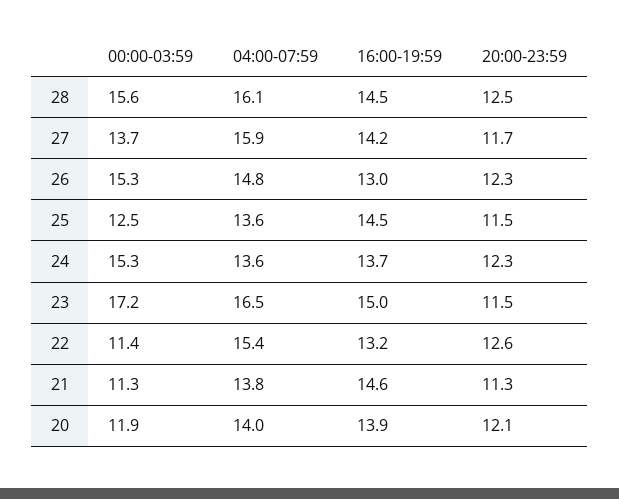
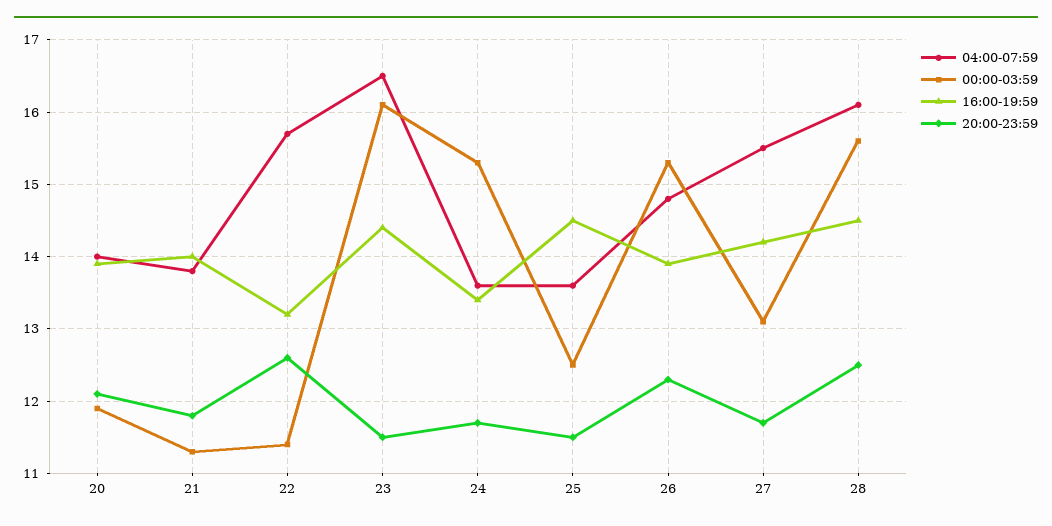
  {
    "00:00-03:59": {
      "28": 15.6,
-     "27": 13.7,
+     "27": 13.1,
      "26": 15.3,
      "25": 12.5,
      "24": 15.3,
-     "23": 17.2,
+     "23": 16.1,
      "22": 11.4,
      "21": 11.3,
      "20": 11.9
    },
    "04:00-07:59": {
      "28": 16.1,
-     "27": 15.9,
+     "27": 15.5,
      "26": 14.8,
      "25": 13.6,
      "24": 13.6,
      "23": 16.5,
-     "22": 15.4,
+     "22": 15.7,
      "21": 13.8,
      "20": 14
    },
    "16:00-19:59": {
      "28": 14.5,
      "27": 14.2,
-     "26": 13,
+     "26": 13.9,
      "25": 14.5,
-     "24": 13.7,
+     "24": 13.4,
-     "23": 15,
+     "23": 14.4,
      "22": 13.2,
-     "21": 14.6,
+     "21": 14,
      "20": 13.9
    },
    "20:00-23:59": {
      "28": 12.5,
      "27": 11.7,
      "26": 12.3,
      "25": 11.5,
-     "24": 12.3,
+     "24": 11.7,
      "23": 11.5,
      "22": 12.6,
-     "21": 11.3,
+     "21": 11.8,
      "20": 12.1
    }
  }

